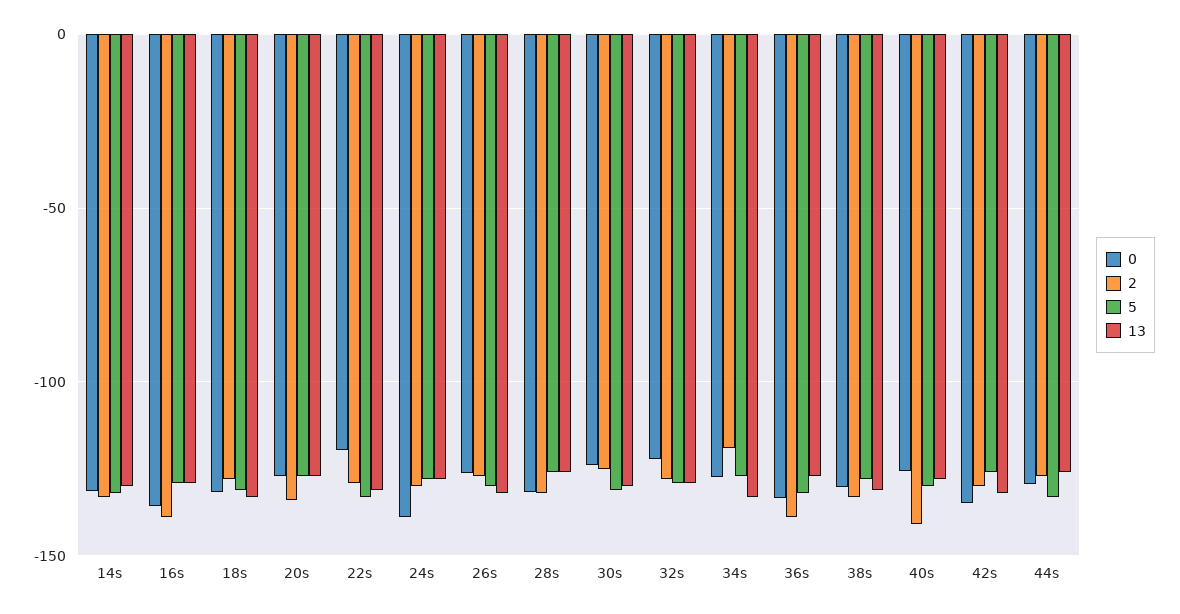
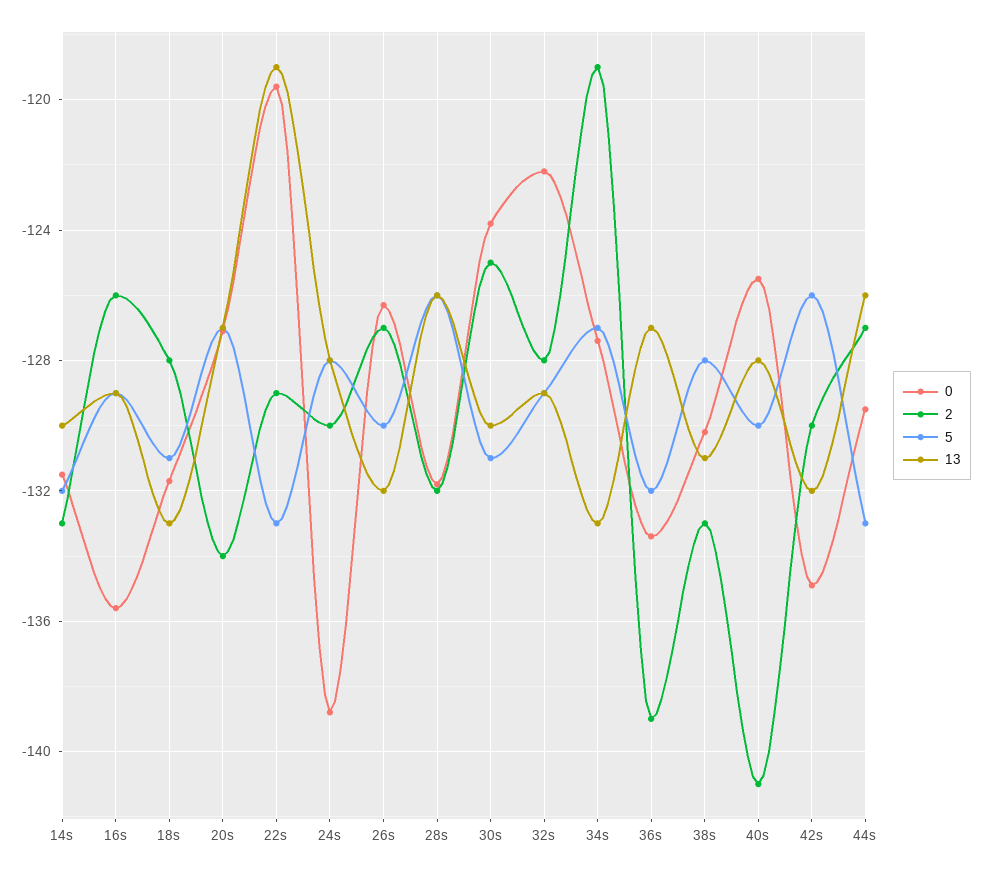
  {
    "0": {
      "14s": -131.5,
      "16s": -135.5,
      "18s": -131.5,
      "20s": -127,
      "22s": -119.5,
      "24s": -139,
      "26s": -126.5,
      "28s": -132,
      "30s": -124,
      "32s": -122,
      "34s": -127.5,
      "36s": -133.5,
      "38s": -130,
      "40s": -125.5,
      "42s": -135,
      "44s": -129.5
    },
    "2": {
      "14s": -133,
-     "16s": -140,
+     "16s": -126,
      "18s": -128,
      "20s": -134,
      "22s": -129,
      "24s": -130,
      "26s": -127,
      "28s": -132,
      "30s": -125,
      "32s": -128,
      "34s": -119,
      "36s": -139,
      "38s": -133,
      "40s": -141,
      "42s": -130,
      "44s": -127
    },
    "5": {
      "14s": -132,
      "16s": -129,
      "18s": -131,
      "20s": -127,
      "22s": -133,
      "24s": -128,
      "26s": -130,
      "28s": -126,
      "30s": -131,
      "32s": -129,
      "34s": -127,
      "36s": -132,
      "38s": -128,
      "40s": -130,
      "42s": -126,
      "44s": -133
    },
    "13": {
      "14s": -130,
      "16s": -129,
      "18s": -133,
      "20s": -127,
-     "22s": -130,
+     "22s": -119,
      "24s": -128,
      "26s": -132,
      "28s": -126,
      "30s": -130,
      "32s": -129,
      "34s": -133,
      "36s": -127,
      "38s": -131,
      "40s": -128,
      "42s": -132,
      "44s": -126
    }
  }

